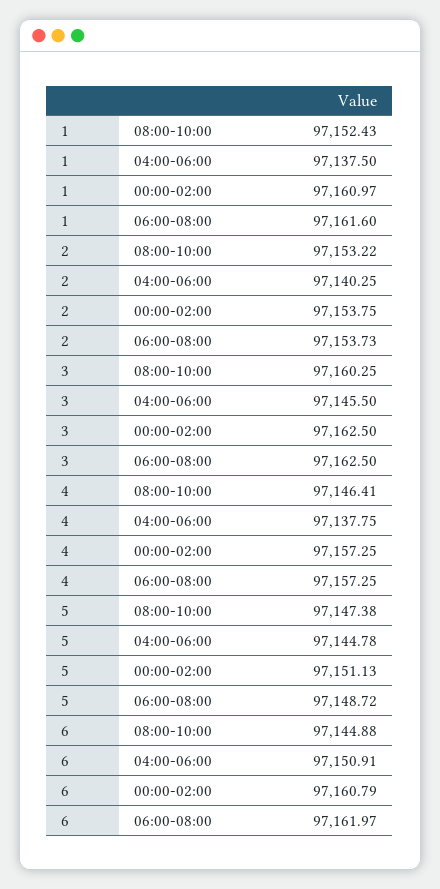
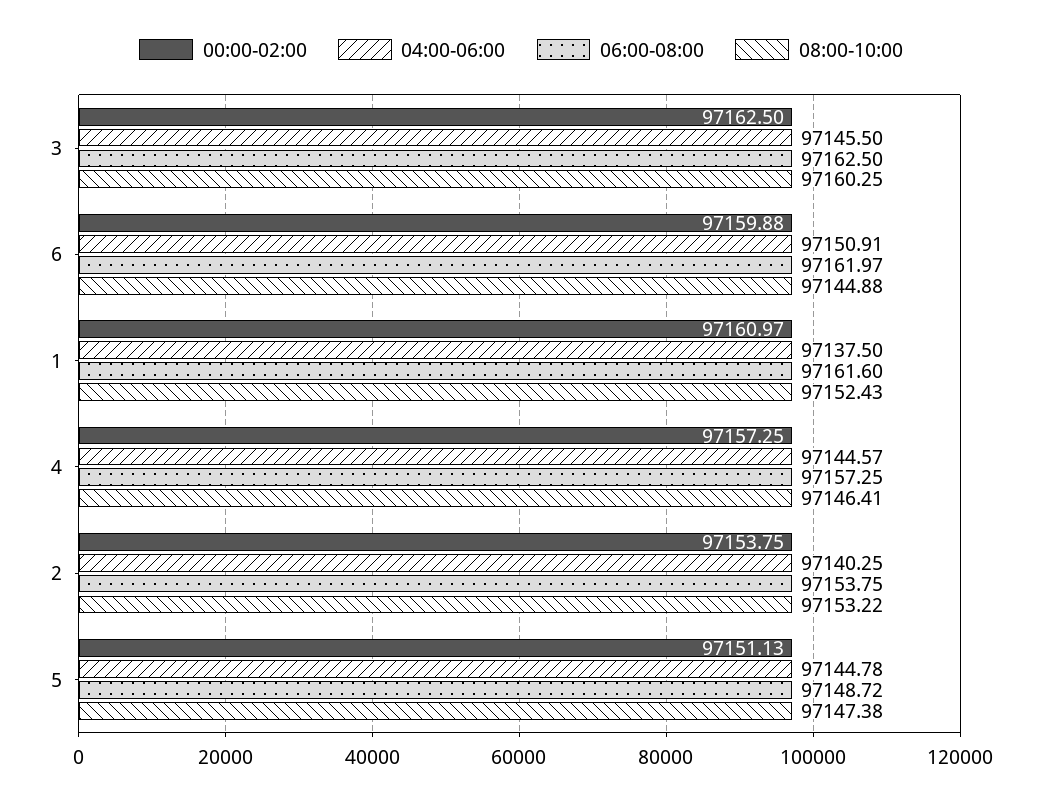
  {
    "08:00-10:00": {
      "1": 97152.43,
      "2": 97153.22,
      "3": 97160.25,
      "4": 97146.41,
      "5": 97147.38,
      "6": 97144.88
    },
    "04:00-06:00": {
      "1": 97137.5,
      "2": 97140.25,
      "3": 97145.5,
-     "4": 97137.75,
+     "4": 97144.57,
      "5": 97144.78,
      "6": 97150.91
    },
    "00:00-02:00": {
      "1": 97160.97,
      "2": 97153.75,
      "3": 97162.5,
      "4": 97157.25,
      "5": 97151.13,
-     "6": 97160.79
+     "6": 97159.88
    },
    "06:00-08:00": {
      "1": 97161.6,
-     "2": 97153.73,
+     "2": 97153.75,
      "3": 97162.5,
      "4": 97157.25,
      "5": 97148.72,
      "6": 97161.97
    }
  }

